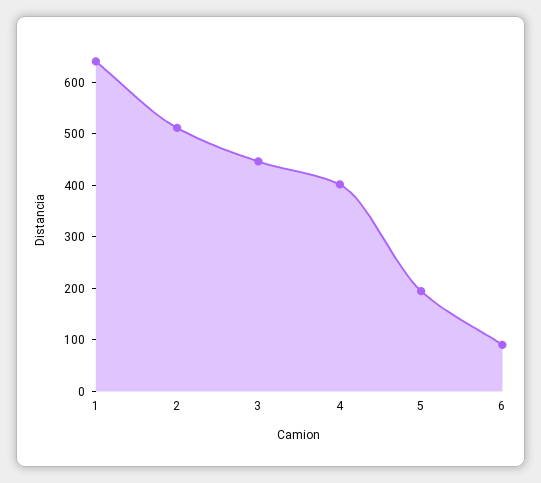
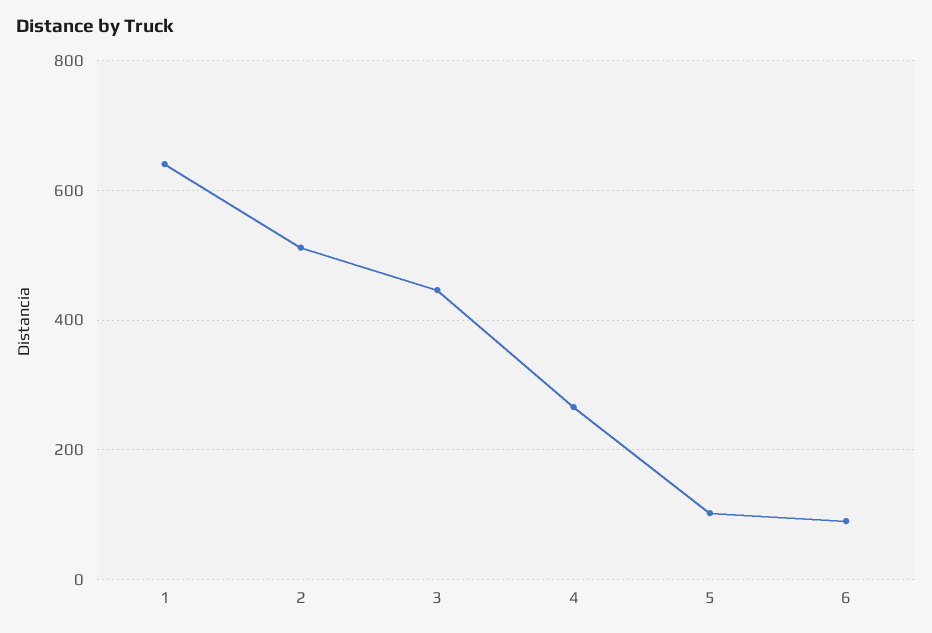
  {
    "1": 640,
    "2": 520,
    "3": 440,
-   "4": 400,
+   "4": 260,
-   "5": 200,
+   "5": 100,
    "6": 80
  }

